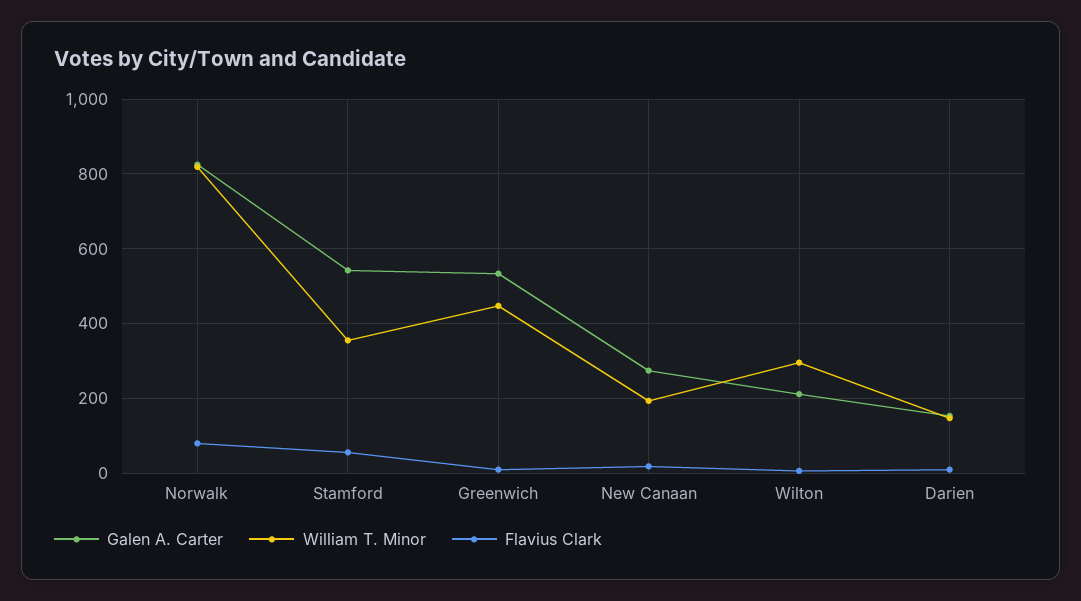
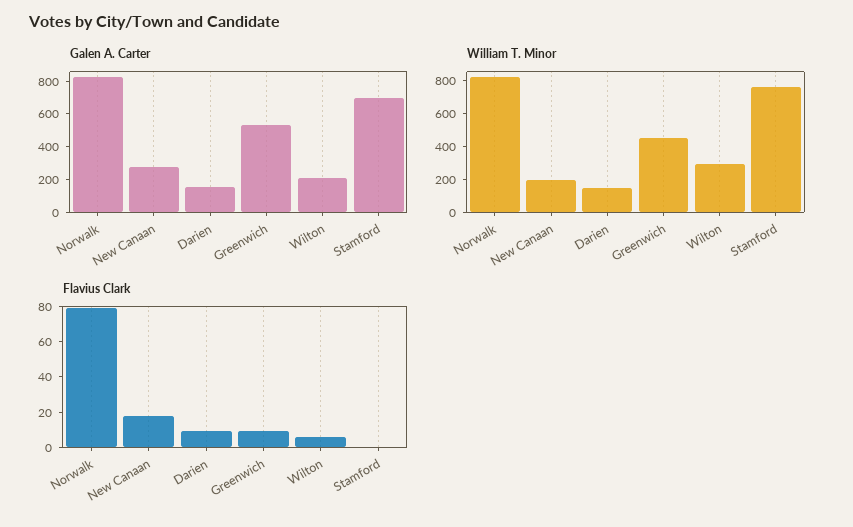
  {
    "Galen A. Carter": {
      "Norwalk": 820,
-     "Stamford": 540,
+     "Stamford": 700,
      "Greenwich": 540,
      "New Canaan": 280,
      "Wilton": 220,
      "Darien": 160
    },
    "William T. Minor": {
      "Norwalk": 820,
-     "Stamford": 360,
+     "Stamford": 750,
      "Greenwich": 440,
      "New Canaan": 200,
      "Wilton": 300,
      "Darien": 140
    },
    "Flavius Clark": {
      "Norwalk": 80,
-     "Stamford": 60,
+     "Stamford": 0,
      "Greenwich": 10,
      "New Canaan": 20,
      "Wilton": 5,
      "Darien": 10
    }
  }

